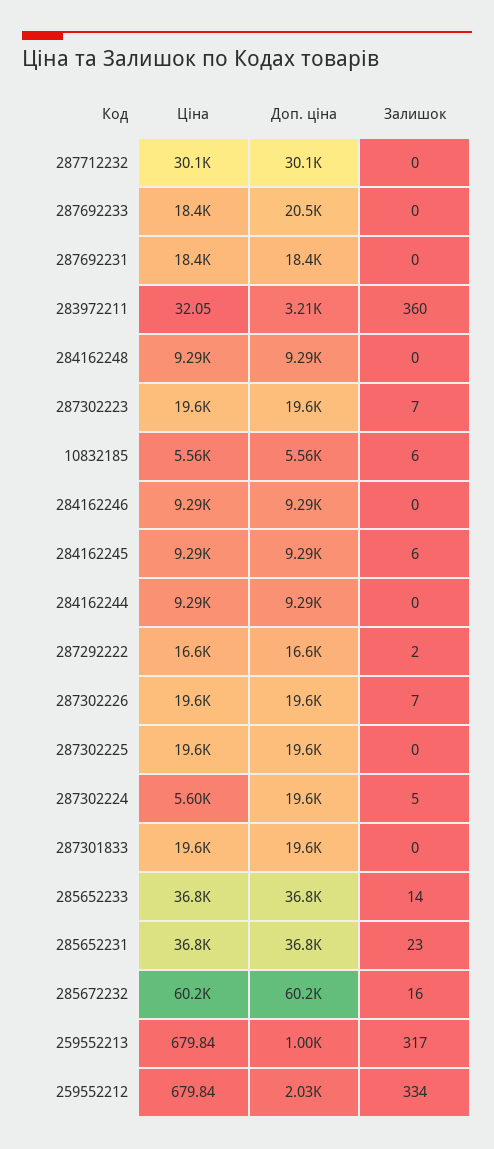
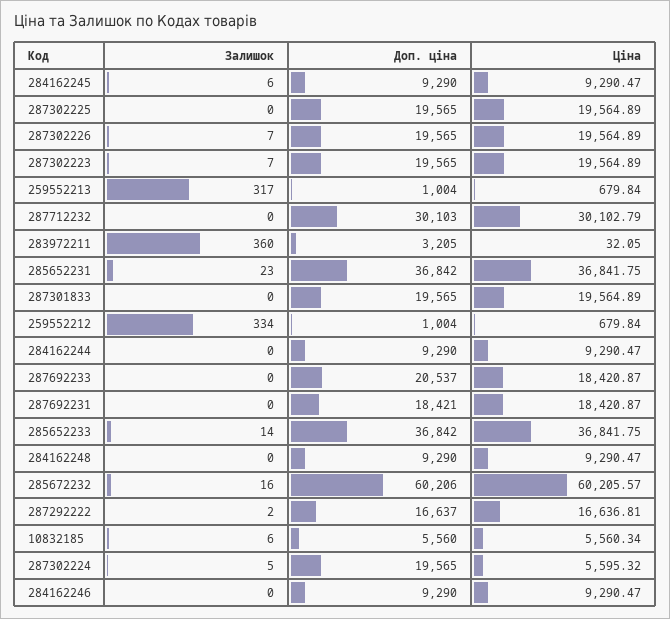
  {
    "Ціна": {
      "287712232": 30102.79,
      "287692233": 18420.87,
      "287692231": 18420.87,
      "283972211": 32.05,
      "284162248": 9290.47,
      "287302223": 19564.89,
      "10832185": 5560.34,
      "284162246": 9290.47,
      "284162245": 9290.47,
      "284162244": 9290.47,
      "287292222": 16636.81,
      "287302226": 19564.89,
      "287302225": 19564.89,
      "287302224": 5595.32,
      "287301833": 19564.89,
      "285652233": 36841.75,
      "285652231": 36841.75,
      "285672232": 60205.57,
      "259552213": 679.84,
      "259552212": 679.84
    },
    "Доп. ціна": {
      "287712232": 30103,
      "287692233": 20537,
      "287692231": 18421,
      "283972211": 3205,
      "284162248": 9290,
      "287302223": 19565,
      "10832185": 5560,
      "284162246": 9290,
      "284162245": 9290,
      "284162244": 9290,
      "287292222": 16637,
      "287302226": 19565,
      "287302225": 19565,
      "287302224": 19565,
      "287301833": 19565,
      "285652233": 36842,
      "285652231": 36842,
      "285672232": 60206,
      "259552213": 1004,
-     "259552212": 2030
+     "259552212": 1004
    },
    "Залишок": {
      "287712232": 0,
      "287692233": 0,
      "287692231": 0,
      "283972211": 360,
      "284162248": 0,
      "287302223": 7,
      "10832185": 6,
      "284162246": 0,
      "284162245": 6,
      "284162244": 0,
      "287292222": 2,
      "287302226": 7,
      "287302225": 0,
      "287302224": 5,
      "287301833": 0,
      "285652233": 14,
      "285652231": 23,
      "285672232": 16,
      "259552213": 317,
      "259552212": 334
    }
  }

